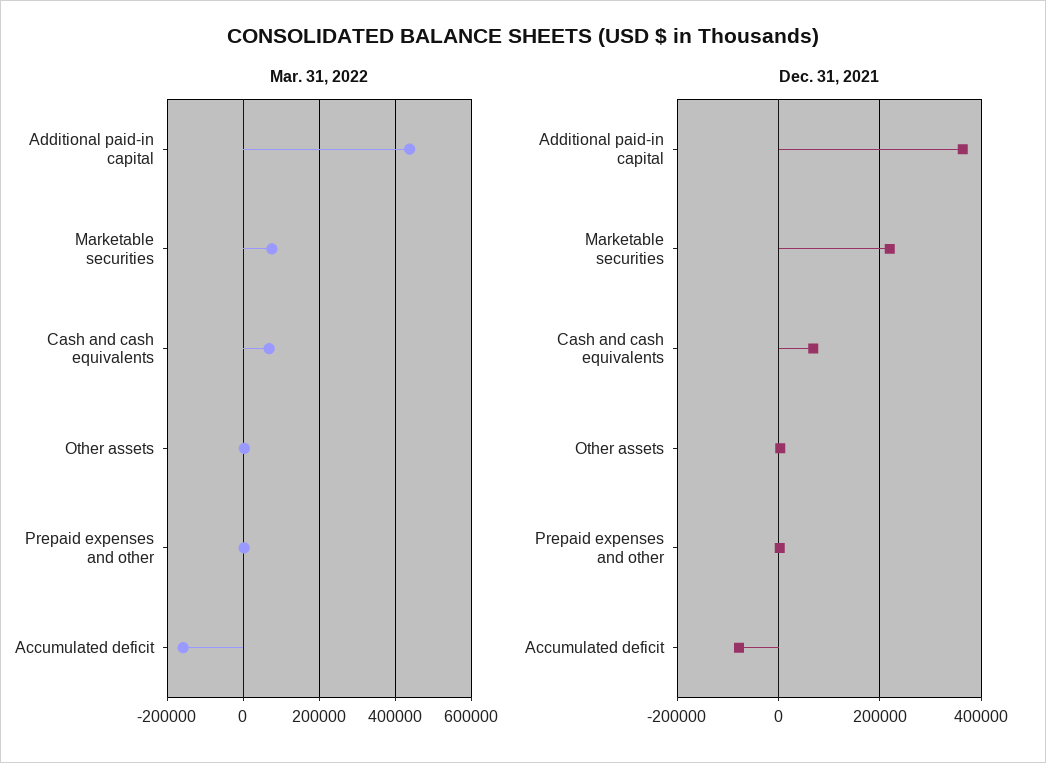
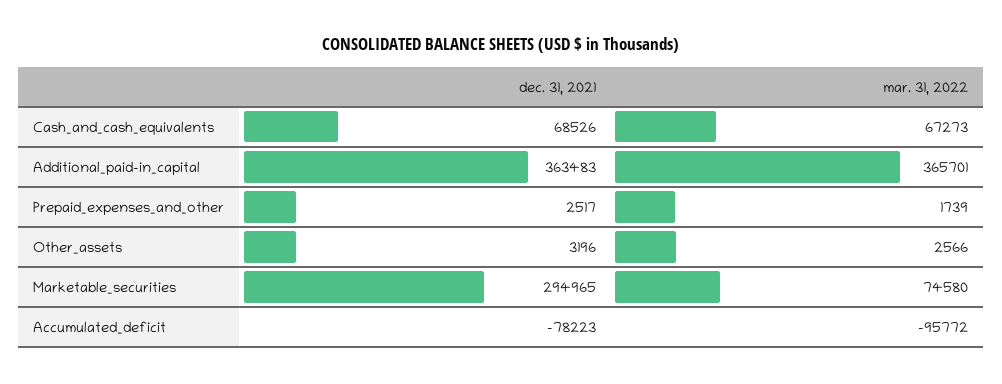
  {
    "Mar. 31, 2022": {
-     "Additional paid-in capital": 440000,
+     "Additional paid-in capital": 365701,
      "Marketable securities": 74580,
      "Cash and cash equivalents": 67273,
      "Other assets": 2566,
      "Prepaid expenses and other": 1739,
-     "Accumulated deficit": -160000
+     "Accumulated deficit": -95772
    },
    "Dec. 31, 2021": {
      "Additional paid-in capital": 363483,
-     "Marketable securities": 220000,
+     "Marketable securities": 294965,
      "Cash and cash equivalents": 68526,
      "Other assets": 3196,
      "Prepaid expenses and other": 2517,
      "Accumulated deficit": -78223
    }
  }

